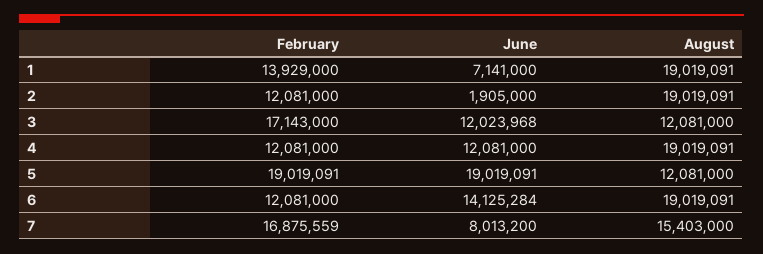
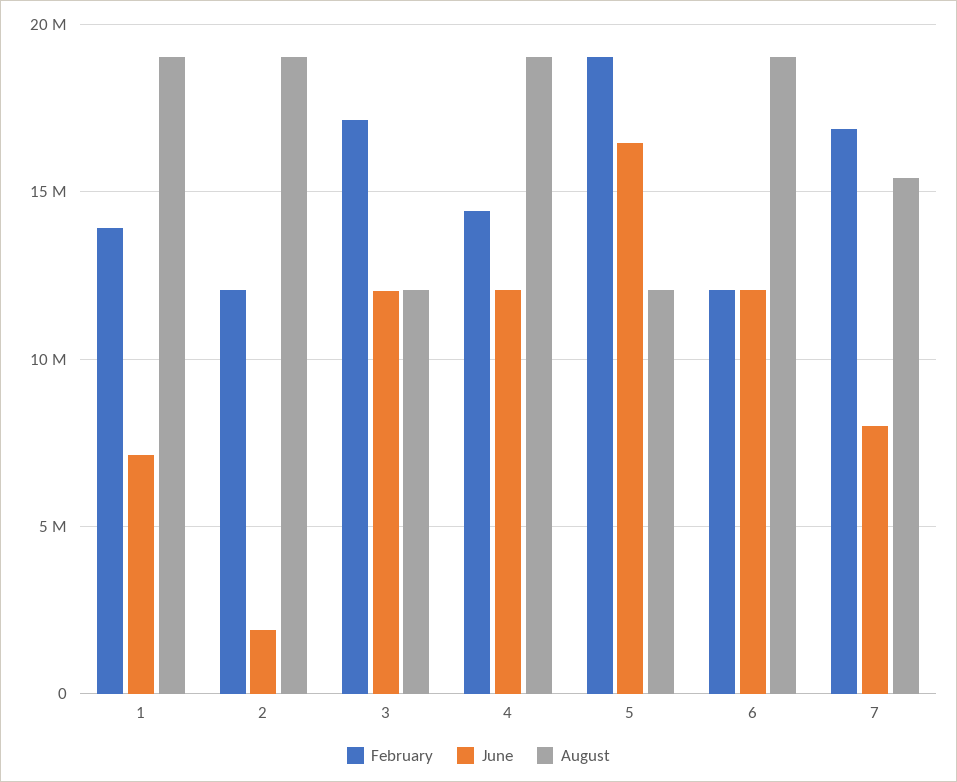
  {
    "February": {
      "1": 13929000,
      "2": 12081000,
      "3": 17143000,
-     "4": 12081000,
+     "4": 14500000,
      "5": 19019091,
      "6": 12081000,
      "7": 16875559
    },
    "June": {
      "1": 7141000,
      "2": 1905000,
      "3": 12023968,
      "4": 12081000,
-     "5": 19019091,
+     "5": 16500000,
-     "6": 14125284,
+     "6": 12000000,
      "7": 8013200
    },
    "August": {
      "1": 19019091,
      "2": 19019091,
      "3": 12081000,
      "4": 19019091,
      "5": 12081000,
      "6": 19019091,
      "7": 15403000
    }
  }

